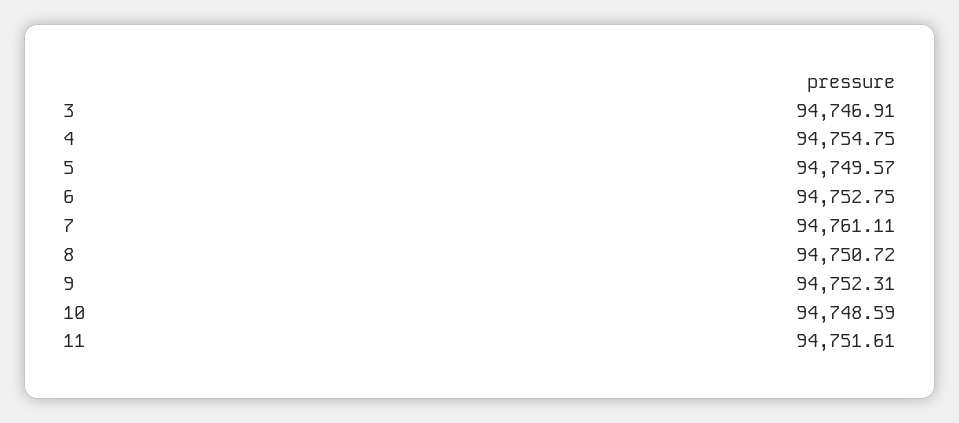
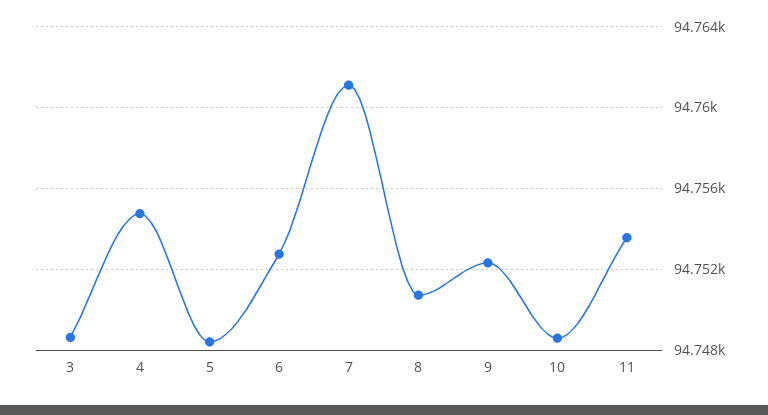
  {
-   "3": 94746.91,
+   "3": 94748.5,
    "4": 94754.75,
-   "5": 94749.57,
+   "5": 94748.5,
    "6": 94752.75,
    "7": 94761.11,
    "8": 94750.72,
    "9": 94752.31,
    "10": 94748.59,
-   "11": 94751.61
+   "11": 94753.5
  }

